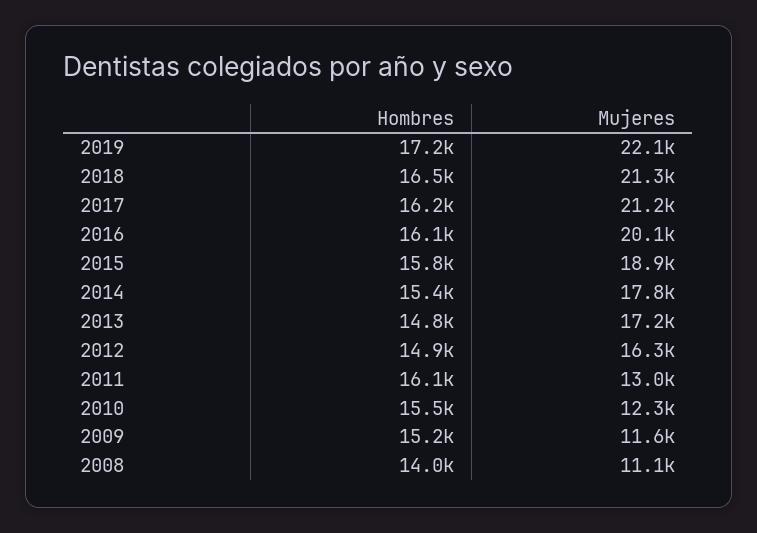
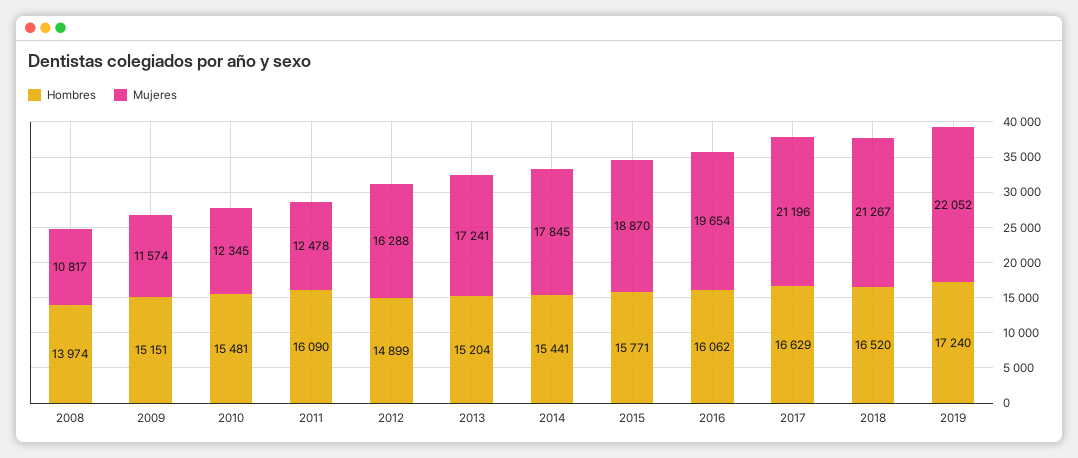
  {
    "Hombres": {
      "2019": 17240,
      "2018": 16520,
-     "2017": 16200,
+     "2017": 16629,
      "2016": 16062,
      "2015": 15771,
      "2014": 15441,
-     "2013": 14800,
+     "2013": 15204,
      "2012": 14899,
      "2011": 16090,
      "2010": 15481,
      "2009": 15151,
      "2008": 13974
    },
    "Mujeres": {
      "2019": 22052,
      "2018": 21267,
      "2017": 21196,
-     "2016": 20100,
+     "2016": 19654,
      "2015": 18870,
      "2014": 17845,
      "2013": 17241,
      "2012": 16288,
-     "2011": 13000,
+     "2011": 12478,
      "2010": 12345,
      "2009": 11574,
-     "2008": 11100
+     "2008": 10817
    }
  }

